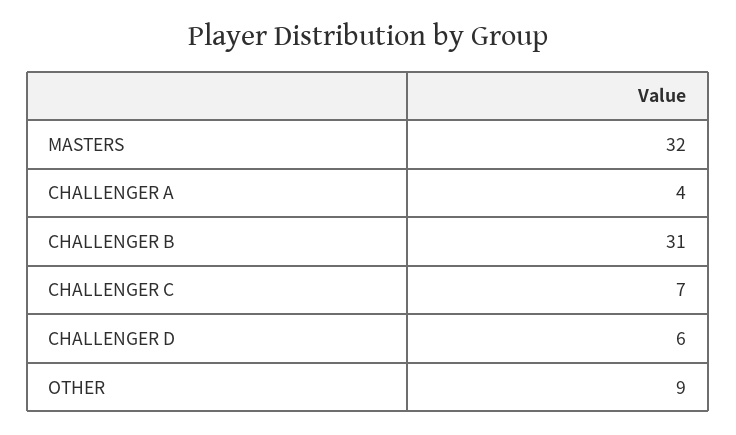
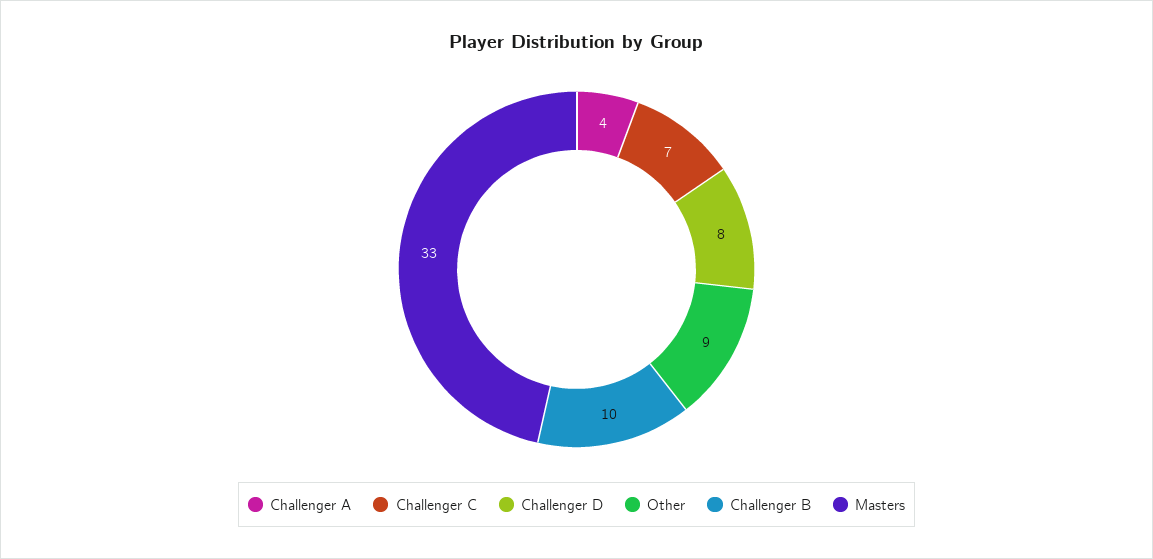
  {
-   "MASTERS": 32,
+   "MASTERS": 33,
    "CHALLENGER A": 4,
-   "CHALLENGER B": 31,
+   "CHALLENGER B": 10,
    "CHALLENGER C": 7,
-   "CHALLENGER D": 6,
+   "CHALLENGER D": 8,
    "OTHER": 9
  }

